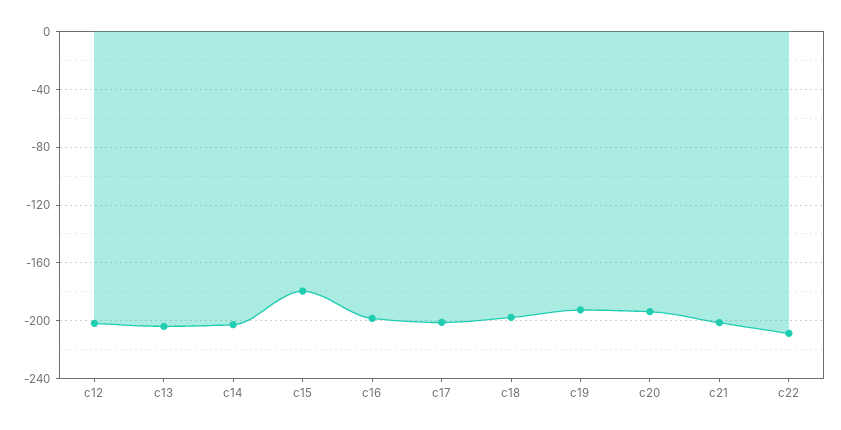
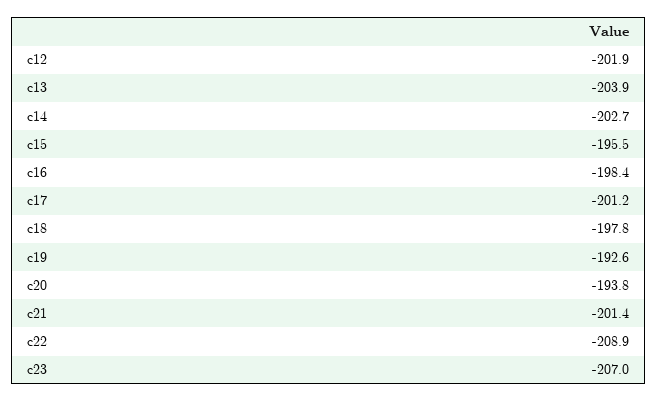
  {
    "c12": -201.9,
    "c13": -203.9,
    "c14": -202.7,
-   "c15": -180,
+   "c15": -195.5,
    "c16": -198.4,
    "c17": -201.2,
    "c18": -197.8,
    "c19": -192.6,
    "c20": -193.8,
    "c21": -201.4,
-   "c22": -208.9
+   "c22": -208.9,
+   "c23": -207
  }

